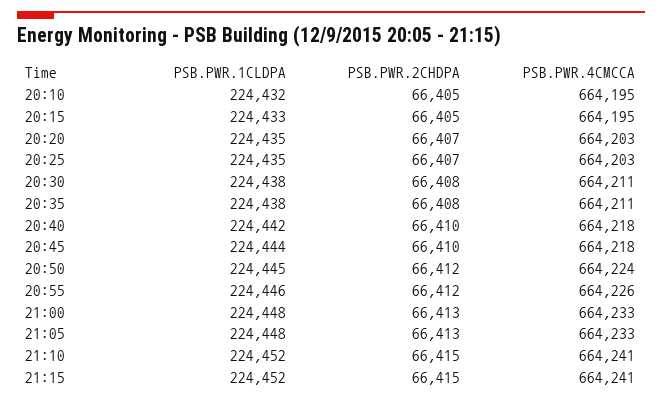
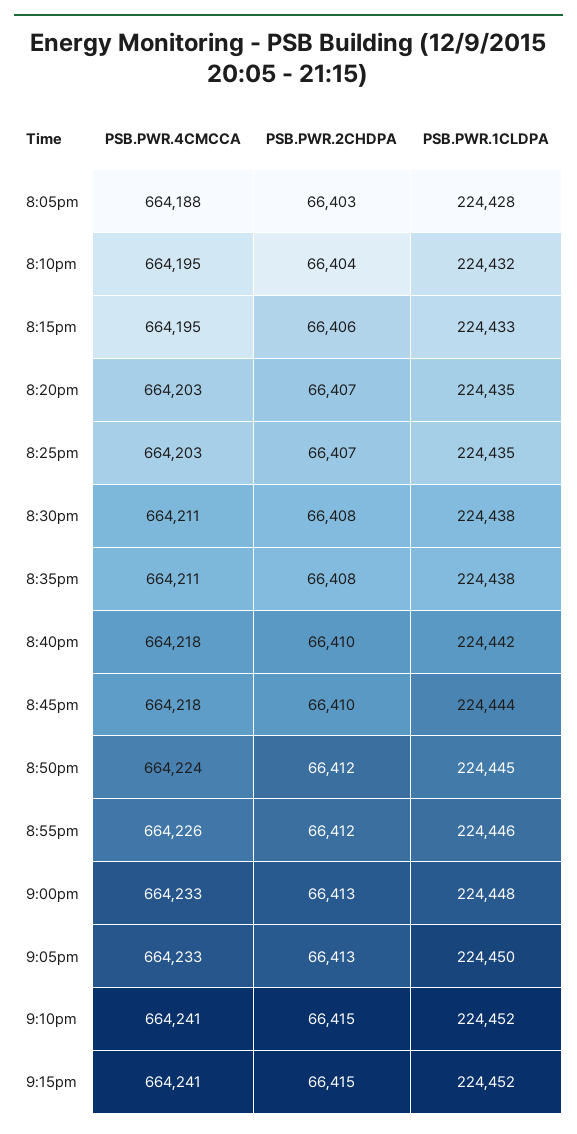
  {
    "PSB.PWR.1CLDPA": {
      "20:10": 224432,
      "20:15": 224433,
      "20:20": 224435,
      "20:25": 224435,
      "20:30": 224438,
      "20:35": 224438,
      "20:40": 224442,
      "20:45": 224444,
      "20:50": 224445,
      "20:55": 224446,
      "21:00": 224448,
-     "21:05": 224448,
+     "21:05": 224450,
      "21:10": 224452,
-     "21:15": 224452
+     "21:15": 224452,
+     "8:05pm": 224428
    },
    "PSB.PWR.2CHDPA": {
-     "20:10": 66405,
+     "20:10": 66404,
-     "20:15": 66405,
+     "20:15": 66406,
      "20:20": 66407,
      "20:25": 66407,
      "20:30": 66408,
      "20:35": 66408,
      "20:40": 66410,
      "20:45": 66410,
      "20:50": 66412,
      "20:55": 66412,
      "21:00": 66413,
      "21:05": 66413,
      "21:10": 66415,
-     "21:15": 66415
+     "21:15": 66415,
+     "8:05pm": 66403
    },
    "PSB.PWR.4CMCCA": {
      "20:10": 664195,
      "20:15": 664195,
      "20:20": 664203,
      "20:25": 664203,
      "20:30": 664211,
      "20:35": 664211,
      "20:40": 664218,
      "20:45": 664218,
      "20:50": 664224,
      "20:55": 664226,
      "21:00": 664233,
      "21:05": 664233,
      "21:10": 664241,
-     "21:15": 664241
+     "21:15": 664241,
+     "8:05pm": 664188
    }
  }

